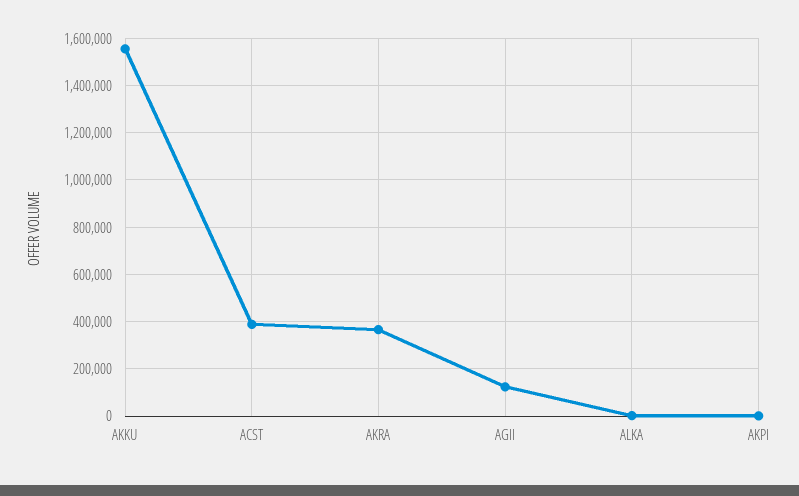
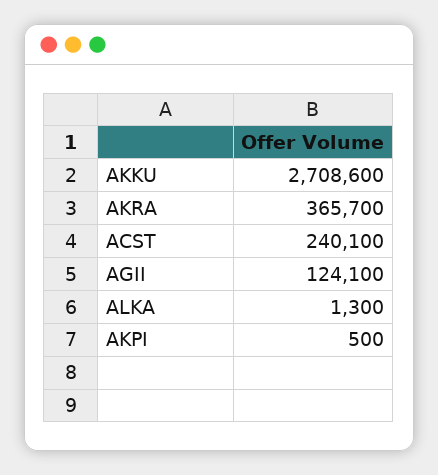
  {
-   "AKKU": 1550000,
+   "AKKU": 2708600,
-   "ACST": 400000,
+   "ACST": 240100,
    "AKRA": 365700,
    "AGII": 124100,
    "ALKA": 1300,
    "AKPI": 500
  }

